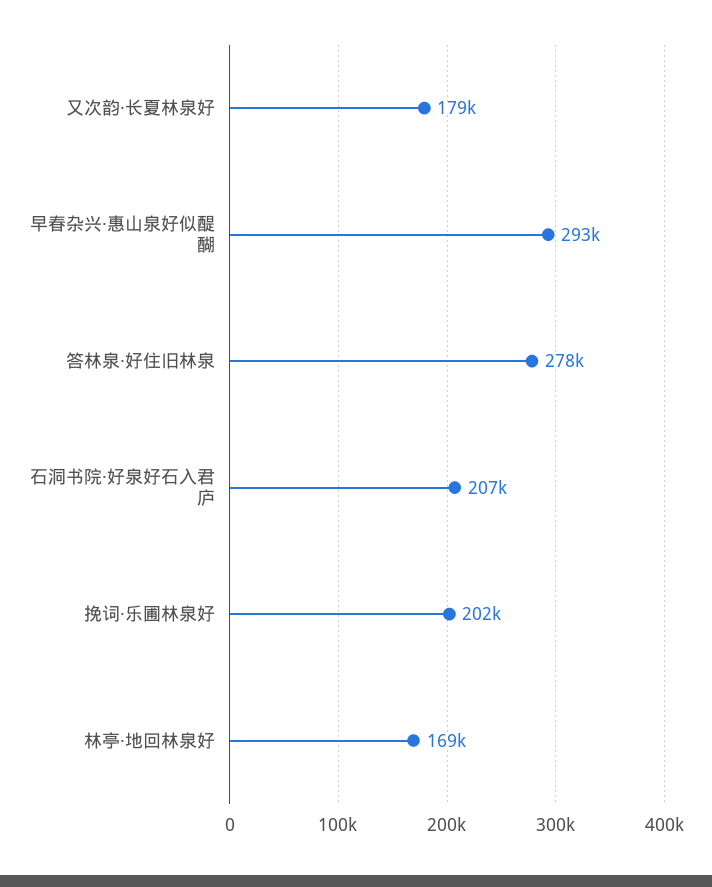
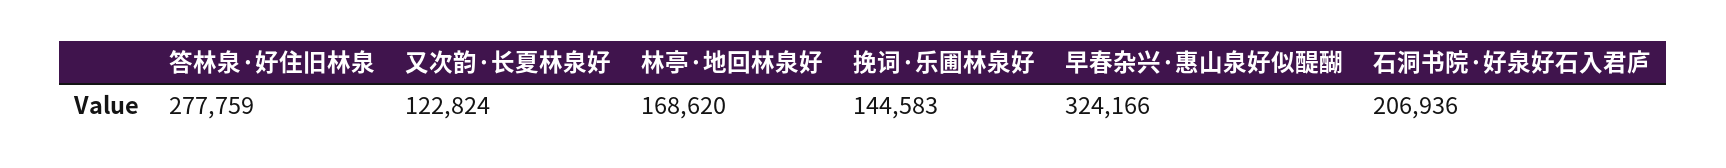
  {
-   "又次韵·长夏林泉好": 179000,
+   "又次韵·长夏林泉好": 122824,
-   "早春杂兴·惠山泉好似醍醐": 293000,
+   "早春杂兴·惠山泉好似醍醐": 324166,
    "答林泉·好住旧林泉": 277759,
    "石洞书院·好泉好石入君庐": 206936,
-   "挽词·乐圃林泉好": 202000,
+   "挽词·乐圃林泉好": 144583,
    "林亭·地回林泉好": 168620
  }

